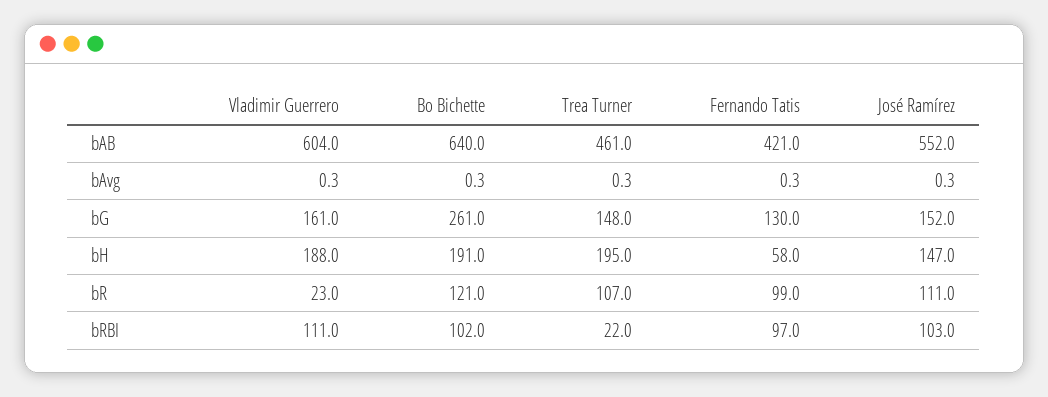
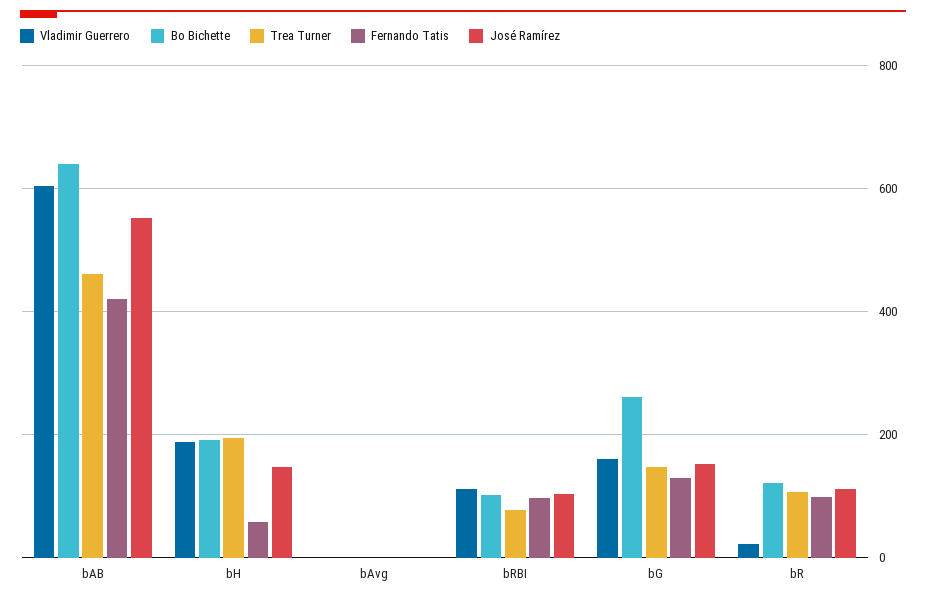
  {
    "Vladimir Guerrero": {
      "bAB": 604,
      "bAvg": 0.3,
      "bG": 161,
      "bH": 188,
      "bR": 23,
      "bRBI": 111
    },
    "Bo Bichette": {
      "bAB": 640,
      "bAvg": 0.3,
      "bG": 261,
      "bH": 191,
      "bR": 121,
      "bRBI": 102
    },
    "Trea Turner": {
      "bAB": 461,
      "bAvg": 0.3,
      "bG": 148,
      "bH": 195,
      "bR": 107,
-     "bRBI": 22
+     "bRBI": 80
    },
    "Fernando Tatis": {
      "bAB": 421,
      "bAvg": 0.3,
      "bG": 130,
      "bH": 58,
      "bR": 99,
      "bRBI": 97
    },
    "José Ramírez": {
      "bAB": 552,
      "bAvg": 0.3,
      "bG": 152,
      "bH": 147,
      "bR": 111,
      "bRBI": 103
    }
  }

